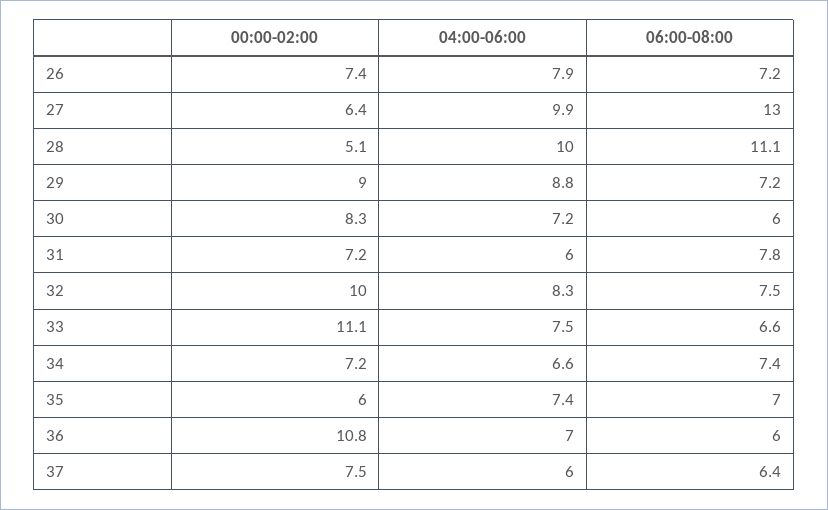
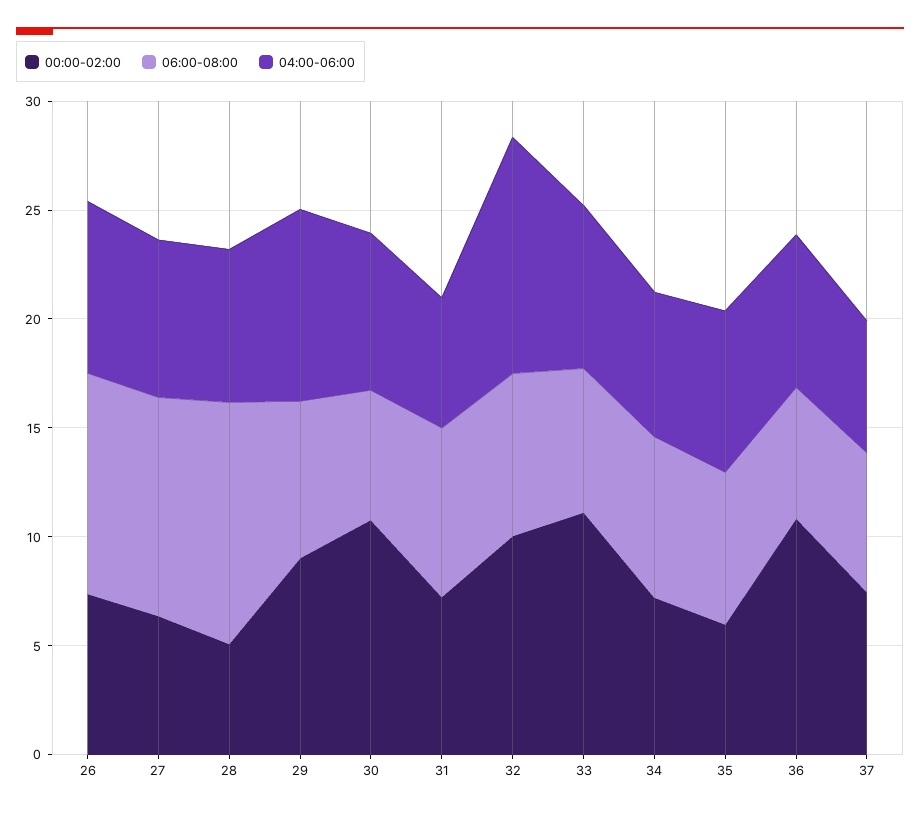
  {
    "00:00-02:00": {
      "26": 7.4,
      "27": 6.4,
      "28": 5.1,
      "29": 9,
-     "30": 8.3,
+     "30": 11,
      "31": 7.2,
      "32": 10,
      "33": 11.1,
      "34": 7.2,
      "35": 6,
      "36": 10.8,
      "37": 7.5
    },
    "04:00-06:00": {
      "26": 7.9,
-     "27": 9.9,
+     "27": 7,
-     "28": 10,
+     "28": 7,
      "29": 8.8,
      "30": 7.2,
      "31": 6,
-     "32": 8.3,
+     "32": 11,
      "33": 7.5,
      "34": 6.6,
      "35": 7.4,
      "36": 7,
      "37": 6
    },
    "06:00-08:00": {
-     "26": 7.2,
+     "26": 10,
-     "27": 13,
+     "27": 10,
      "28": 11.1,
      "29": 7.2,
      "30": 6,
      "31": 7.8,
      "32": 7.5,
      "33": 6.6,
      "34": 7.4,
      "35": 7,
      "36": 6,
      "37": 6.4
    }
  }

